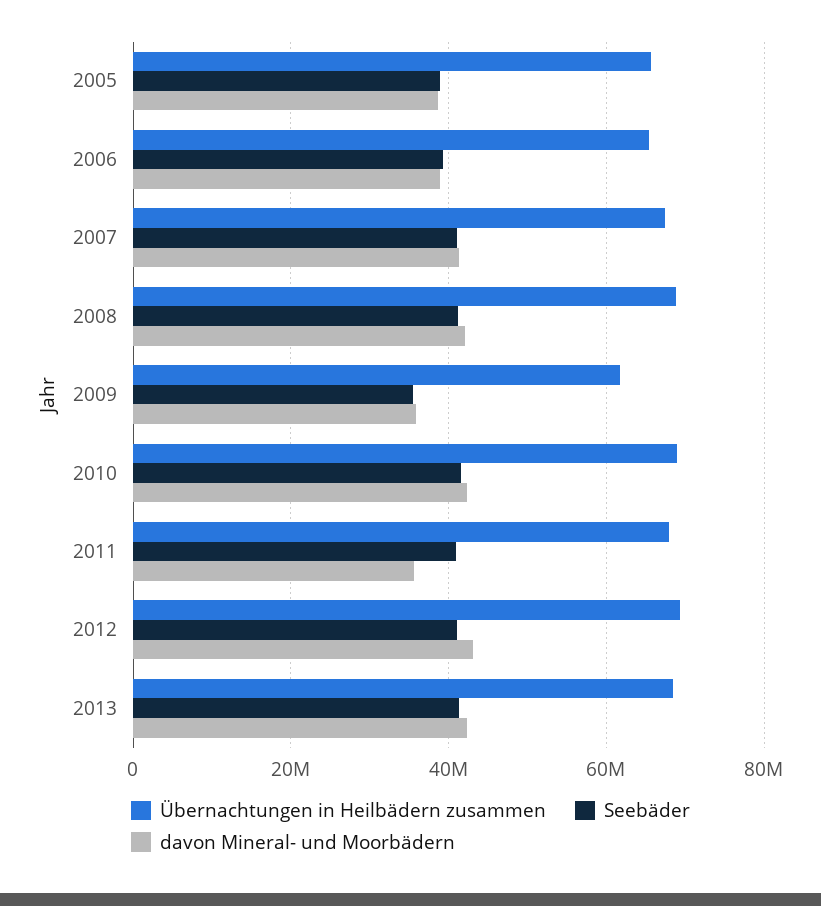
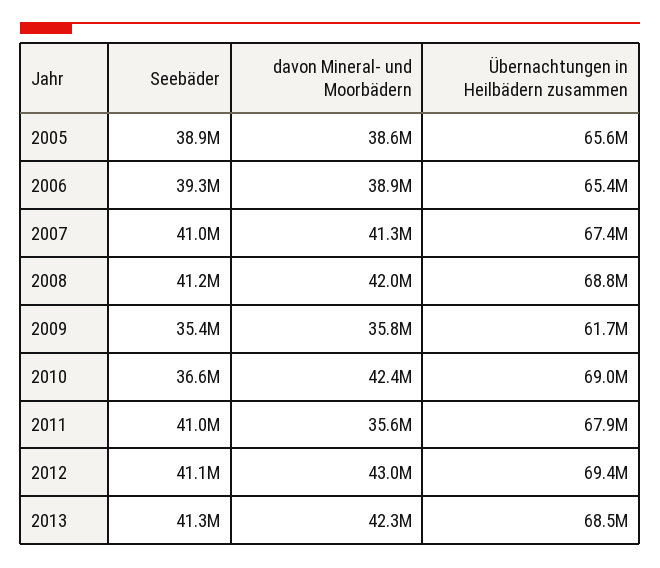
  {
    "Übernachtungen in Heilbädern zusammen": {
      "2005": 65600000,
      "2006": 65400000,
      "2007": 67400000,
      "2008": 68800000,
      "2009": 61700000,
      "2010": 69000000,
      "2011": 67900000,
      "2012": 69400000,
      "2013": 68500000
    },
    "Seebäder": {
      "2005": 38900000,
      "2006": 39300000,
      "2007": 41000000,
      "2008": 41200000,
      "2009": 35400000,
-     "2010": 42000000,
+     "2010": 36600000,
      "2011": 41000000,
      "2012": 41100000,
      "2013": 41300000
    },
    "davon Mineral- und Moorbädern": {
      "2005": 38600000,
      "2006": 38900000,
      "2007": 41300000,
      "2008": 42000000,
      "2009": 35800000,
      "2010": 42400000,
      "2011": 35600000,
      "2012": 43000000,
      "2013": 42300000
    }
  }

